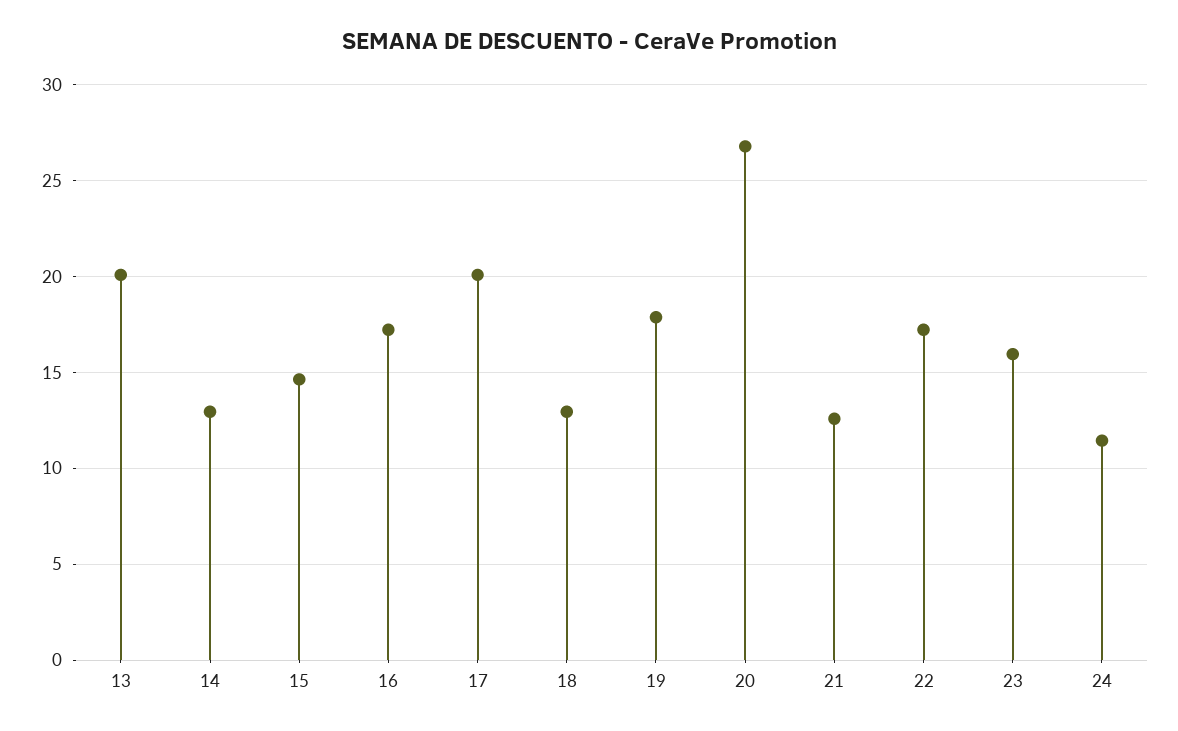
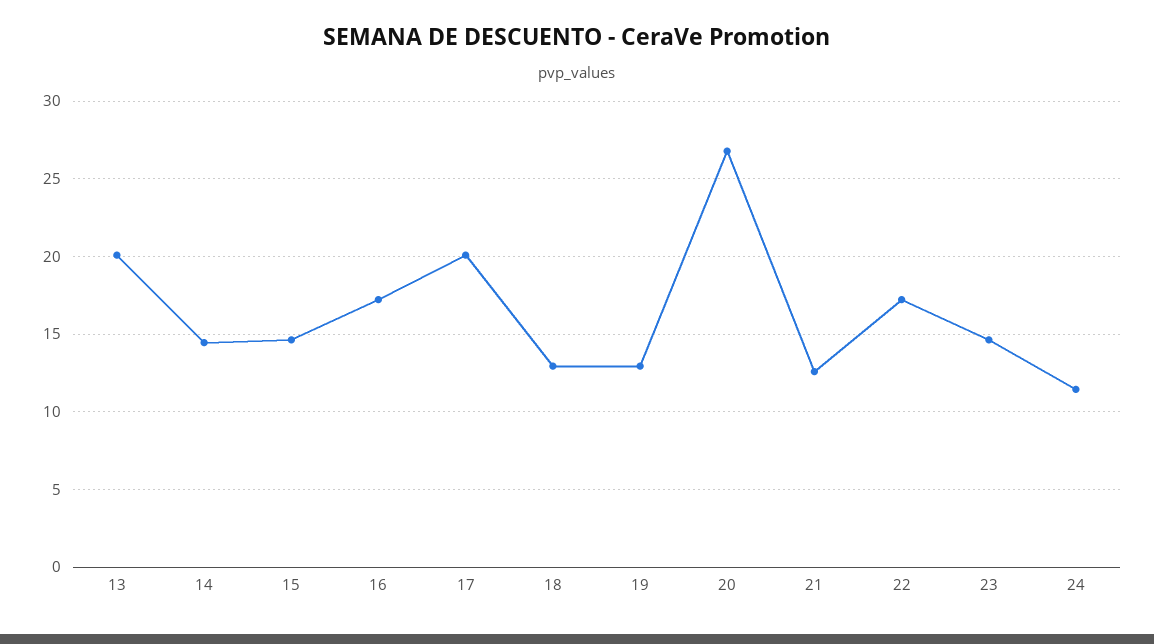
  {
    "13": 20,
-   "14": 13,
+   "14": 14.5,
    "15": 14.5,
    "16": 17,
    "17": 20,
    "18": 13,
-   "19": 18,
+   "19": 13,
    "20": 27,
    "21": 12.5,
    "22": 17,
-   "23": 16,
+   "23": 14.5,
    "24": 11.5
  }

